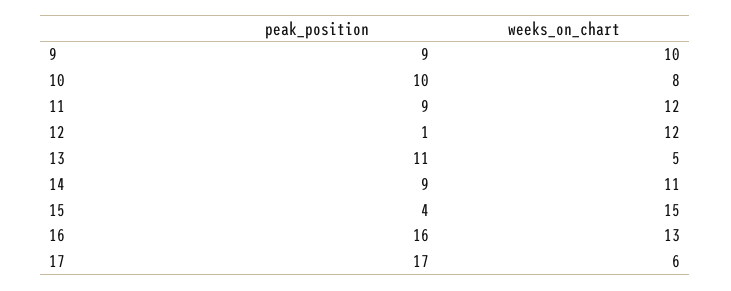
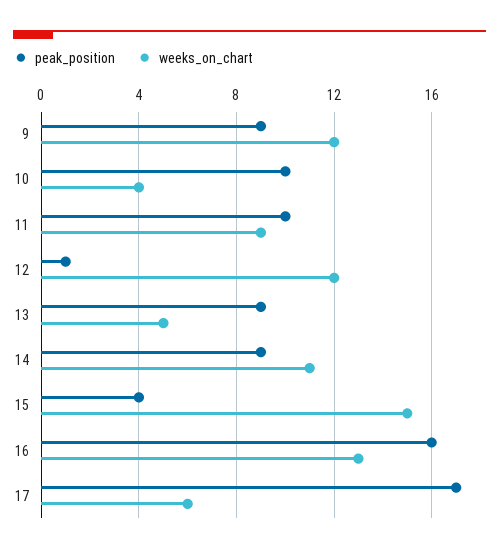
  {
    "peak_position": {
      "9": 9,
      "10": 10,
-     "11": 9,
+     "11": 10,
      "12": 1,
-     "13": 11,
+     "13": 9,
      "14": 9,
      "15": 4,
      "16": 16,
      "17": 17
    },
    "weeks_on_chart": {
-     "9": 10,
+     "9": 12,
-     "10": 8,
+     "10": 4,
-     "11": 12,
+     "11": 9,
      "12": 12,
      "13": 5,
      "14": 11,
      "15": 15,
      "16": 13,
      "17": 6
    }
  }

